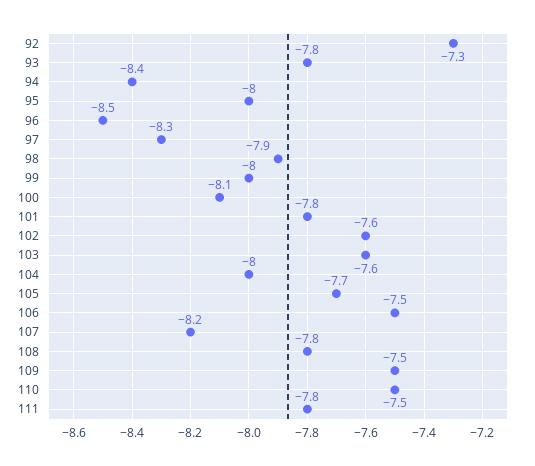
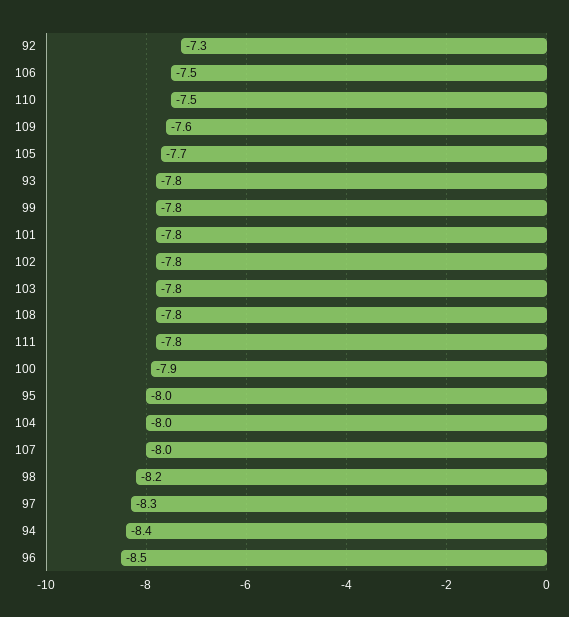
  {
    "92": -7.3,
    "93": -7.8,
    "94": -8.4,
    "95": -8,
    "96": -8.5,
    "97": -8.3,
-   "98": -7.9,
+   "98": -8.2,
-   "99": -8,
+   "99": -7.8,
-   "100": -8.1,
+   "100": -7.9,
    "101": -7.8,
-   "102": -7.6,
+   "102": -7.8,
-   "103": -7.6,
+   "103": -7.8,
    "104": -8,
    "105": -7.7,
    "106": -7.5,
-   "107": -8.2,
+   "107": -8,
    "108": -7.8,
-   "109": -7.5,
+   "109": -7.6,
    "110": -7.5,
    "111": -7.8
  }

